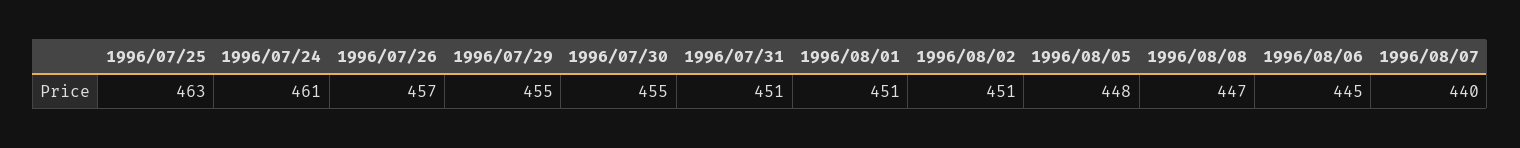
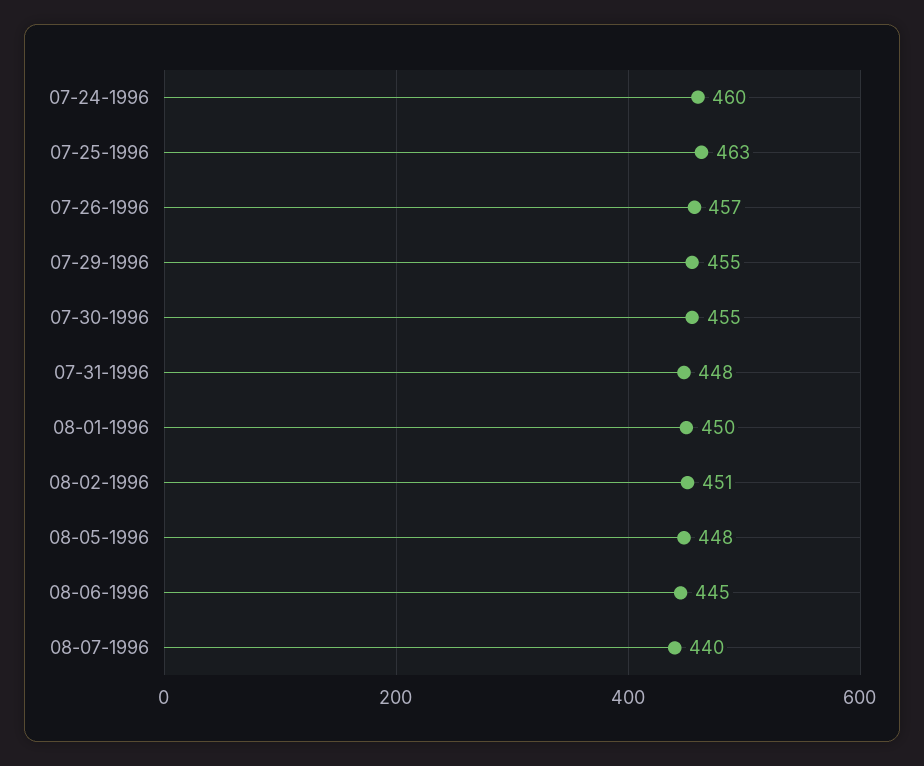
  {
    "1996/07/25": 463,
-   "1996/07/24": 461,
+   "1996/07/24": 460,
    "1996/07/26": 457,
    "1996/07/29": 455,
    "1996/07/30": 455,
-   "1996/07/31": 451,
+   "1996/07/31": 448,
-   "1996/08/01": 451,
+   "1996/08/01": 450,
    "1996/08/02": 451,
    "1996/08/05": 448,
-   "1996/08/08": 447,
    "1996/08/06": 445,
    "1996/08/07": 440
  }

